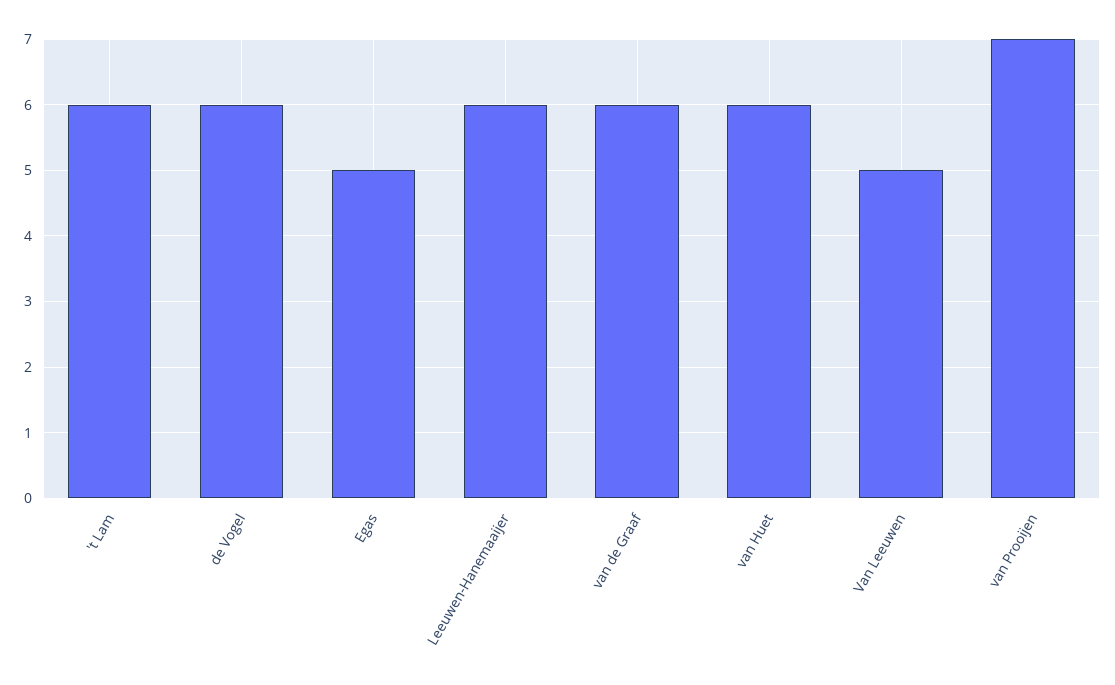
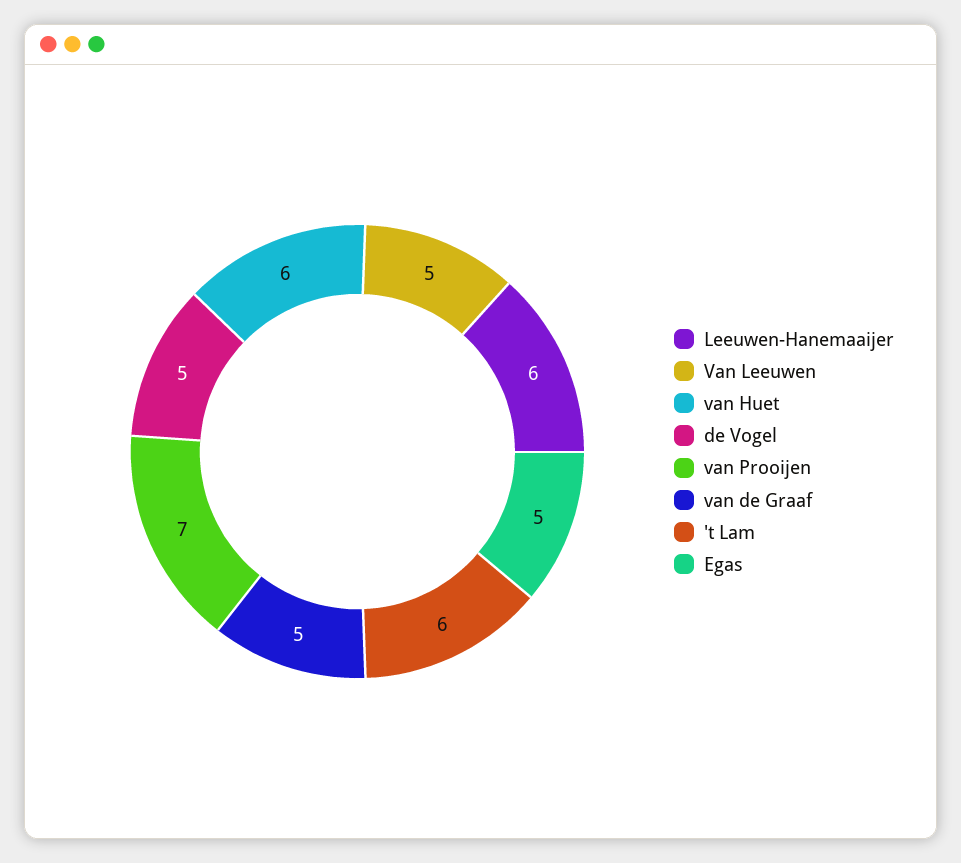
  {
    "'t Lam": 6,
-   "de Vogel": 6,
+   "de Vogel": 5,
    "Egas": 5,
    "Leeuwen-Hanemaaijer": 6,
-   "van de Graaf": 6,
+   "van de Graaf": 5,
    "van Huet": 6,
    "Van Leeuwen": 5,
    "van Prooijen": 7
  }

